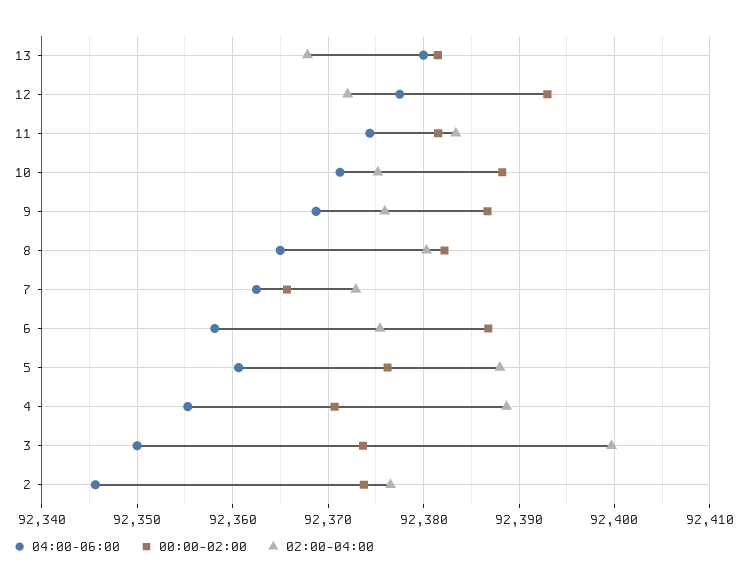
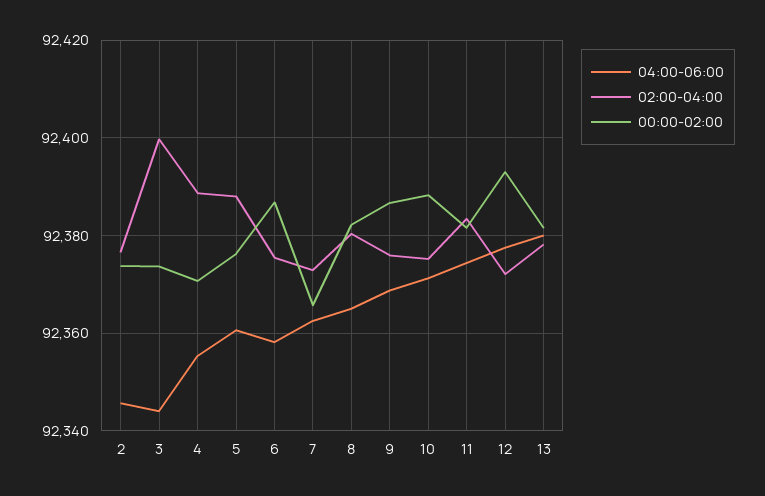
  {
    "04:00-06:00": {
      "13": 92380,
      "12": 92378,
      "11": 92374,
      "10": 92371,
      "9": 92369,
      "8": 92365,
      "7": 92363,
      "6": 92358,
      "5": 92361,
      "4": 92355,
-     "3": 92350,
+     "3": 92344,
      "2": 92346
    },
    "00:00-02:00": {
      "13": 92382,
      "12": 92393,
      "11": 92382,
      "10": 92388,
      "9": 92387,
      "8": 92382,
      "7": 92366,
      "6": 92387,
      "5": 92376,
      "4": 92371,
      "3": 92374,
      "2": 92374
    },
    "02:00-04:00": {
-     "13": 92368,
+     "13": 92378,
      "12": 92372,
      "11": 92383,
      "10": 92375,
      "9": 92376,
      "8": 92380,
      "7": 92373,
      "6": 92375,
      "5": 92388,
      "4": 92389,
      "3": 92400,
      "2": 92377
    }
  }

